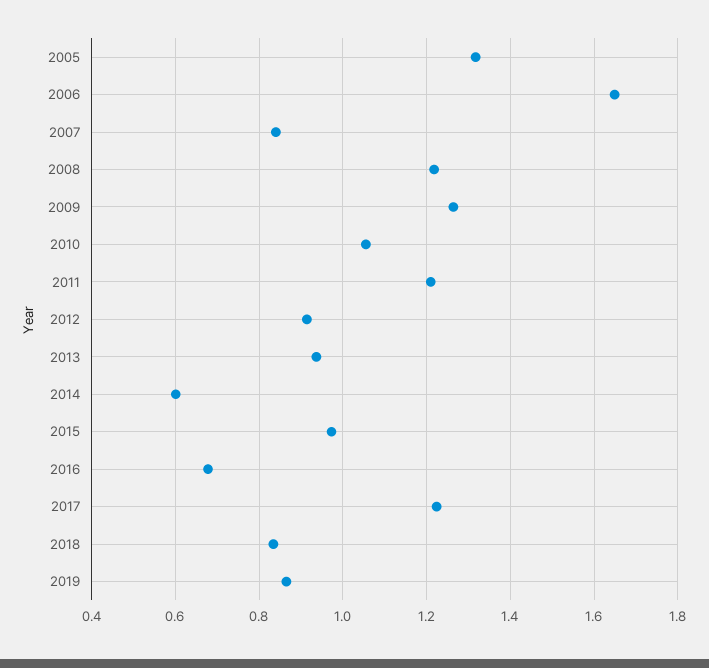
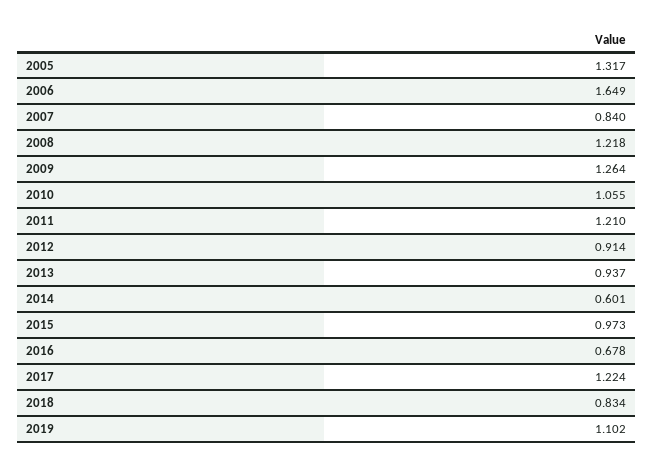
  {
    "2005": 1.317,
    "2006": 1.649,
    "2007": 0.84,
    "2008": 1.218,
    "2009": 1.264,
    "2010": 1.055,
    "2011": 1.21,
    "2012": 0.914,
    "2013": 0.937,
    "2014": 0.601,
    "2015": 0.973,
    "2016": 0.678,
    "2017": 1.224,
    "2018": 0.834,
-   "2019": 0.86
+   "2019": 1.102
  }

